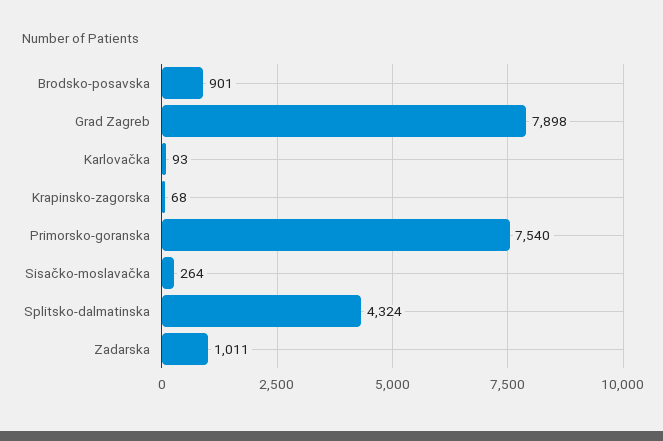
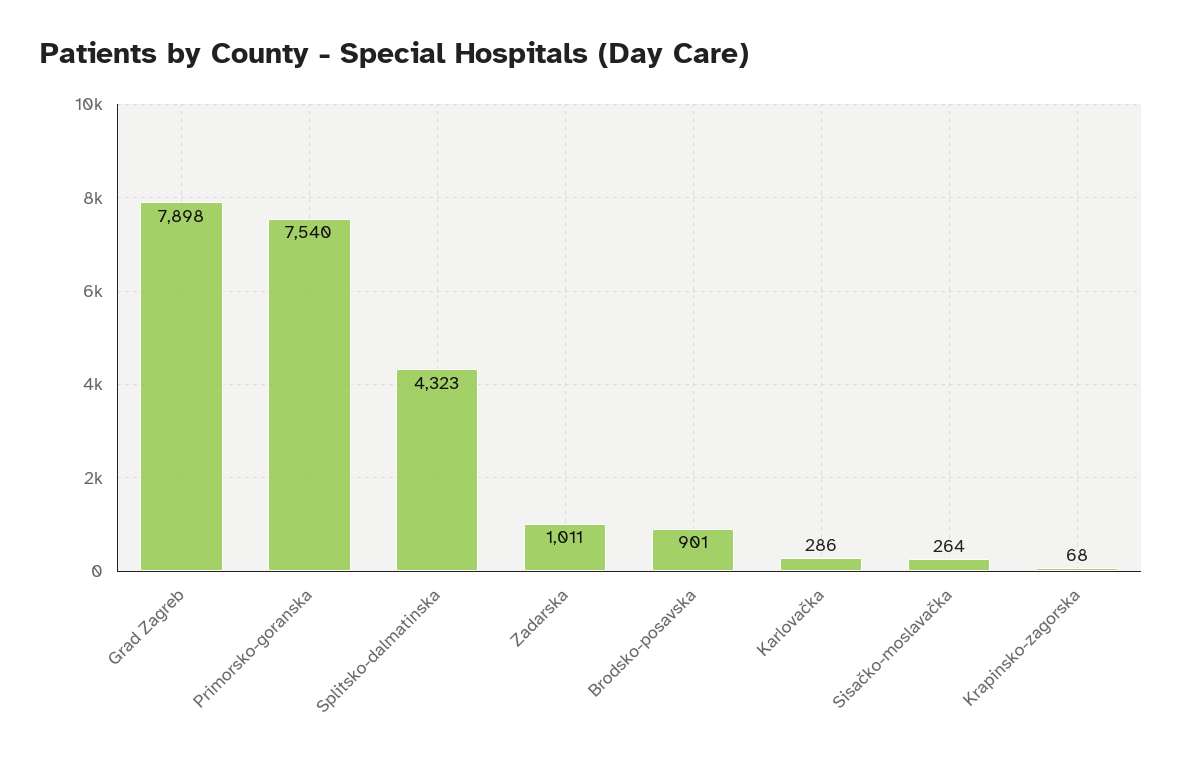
  {
    "Brodsko-posavska": 901,
    "Grad Zagreb": 7898,
-   "Karlovačka": 93,
+   "Karlovačka": 286,
    "Krapinsko-zagorska": 68,
    "Primorsko-goranska": 7540,
    "Sisačko-moslavačka": 264,
-   "Splitsko-dalmatinska": 4324,
+   "Splitsko-dalmatinska": 4323,
    "Zadarska": 1011
  }

